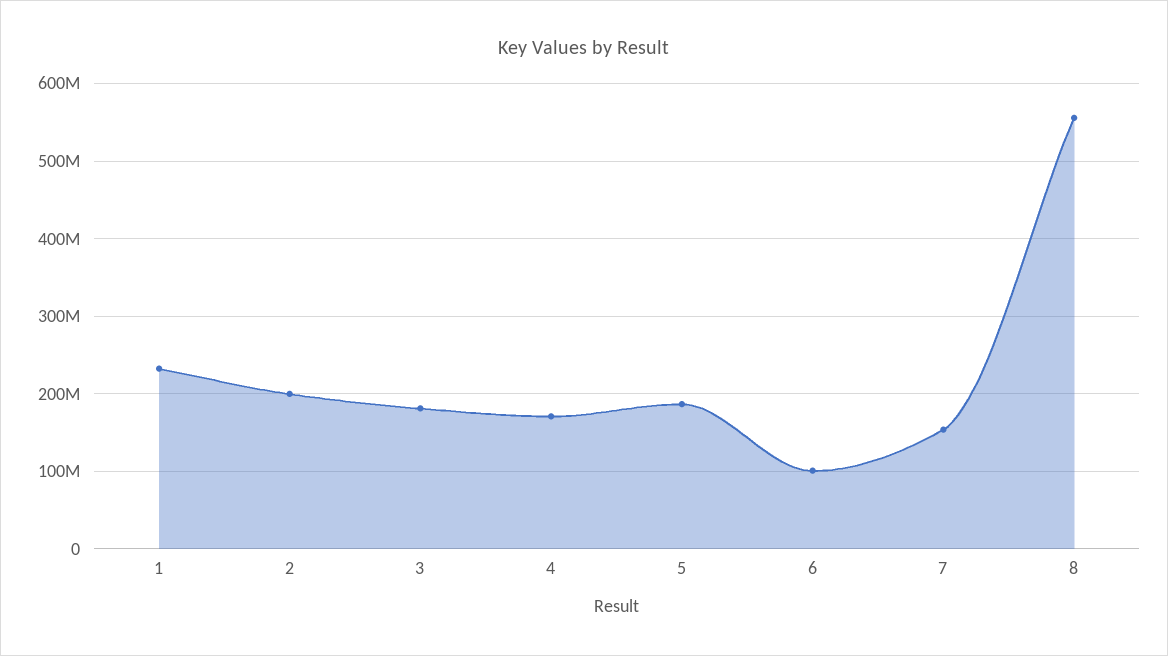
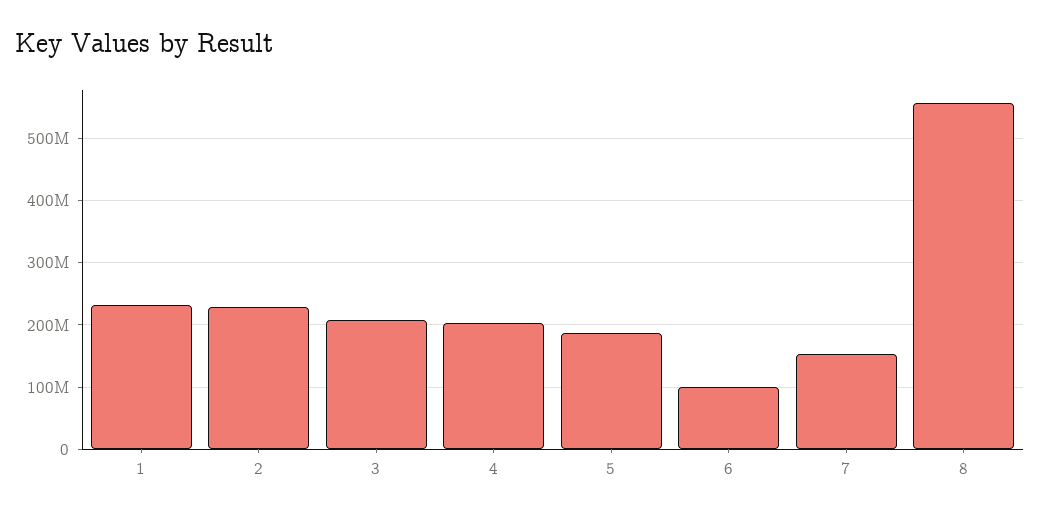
  {
    "1": 230000000,
-   "2": 200000000,
+   "2": 230000000,
-   "3": 180000000,
+   "3": 210000000,
-   "4": 170000000,
+   "4": 200000000,
    "5": 190000000,
    "6": 100000000,
    "7": 150000000,
    "8": 560000000
  }

